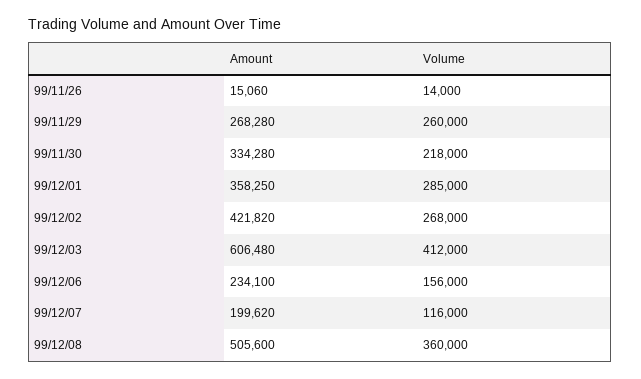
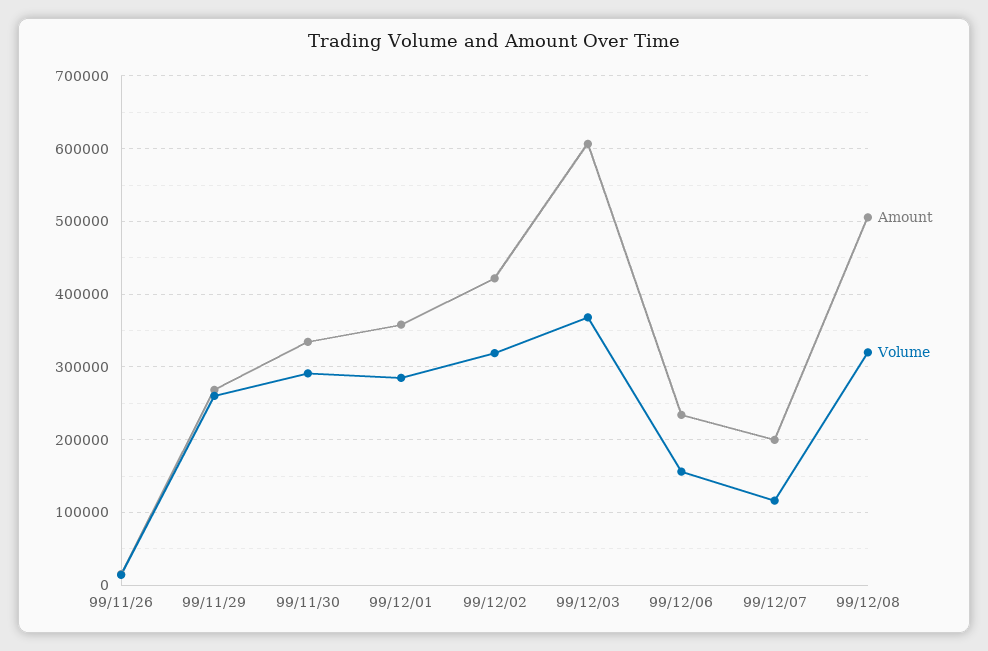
  {
    "Amount": {
      "99/11/26": 15060,
      "99/11/29": 268280,
      "99/11/30": 334280,
      "99/12/01": 358250,
      "99/12/02": 421820,
      "99/12/03": 606480,
      "99/12/06": 234100,
      "99/12/07": 199620,
      "99/12/08": 505600
    },
    "Volume": {
      "99/11/26": 14000,
      "99/11/29": 260000,
-     "99/11/30": 218000,
+     "99/11/30": 290000,
      "99/12/01": 285000,
-     "99/12/02": 268000,
+     "99/12/02": 320000,
-     "99/12/03": 412000,
+     "99/12/03": 370000,
      "99/12/06": 156000,
      "99/12/07": 116000,
-     "99/12/08": 360000
+     "99/12/08": 320000
    }
  }

